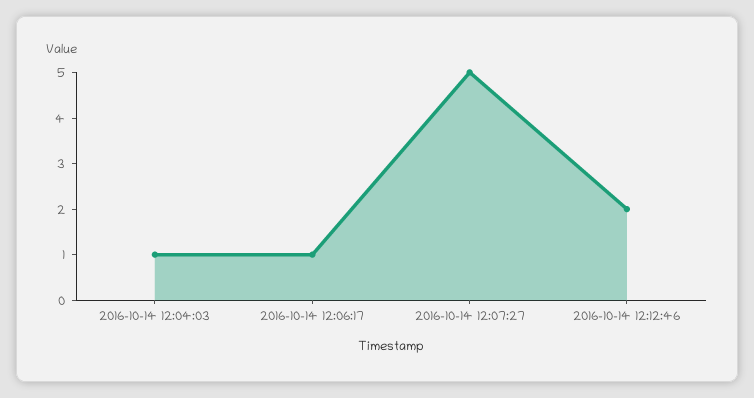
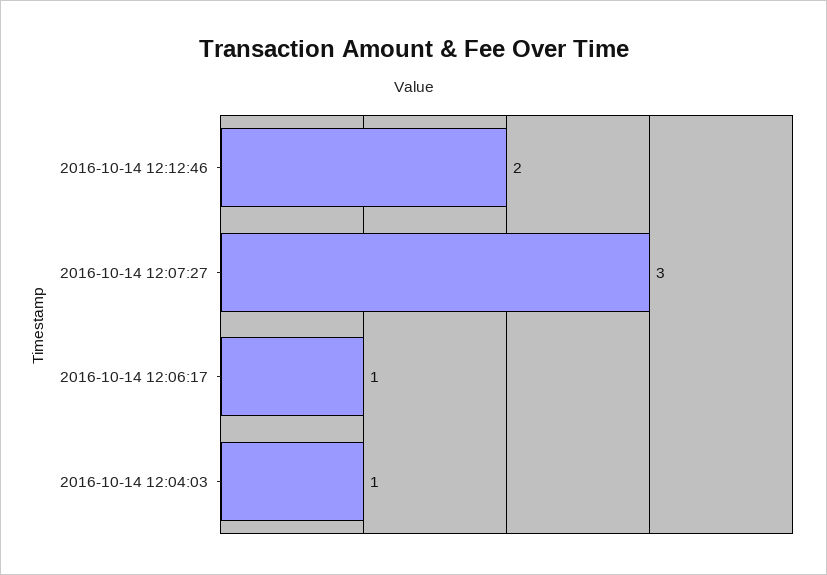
  {
    "2016-10-14 12:04:03": 1,
    "2016-10-14 12:06:17": 1,
-   "2016-10-14 12:07:27": 5,
+   "2016-10-14 12:07:27": 3,
    "2016-10-14 12:12:46": 2
  }

